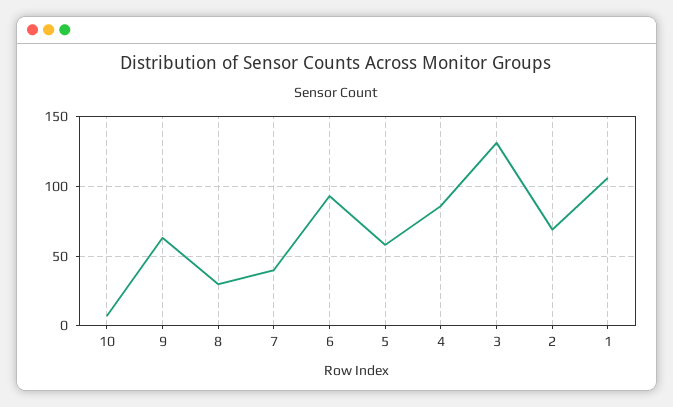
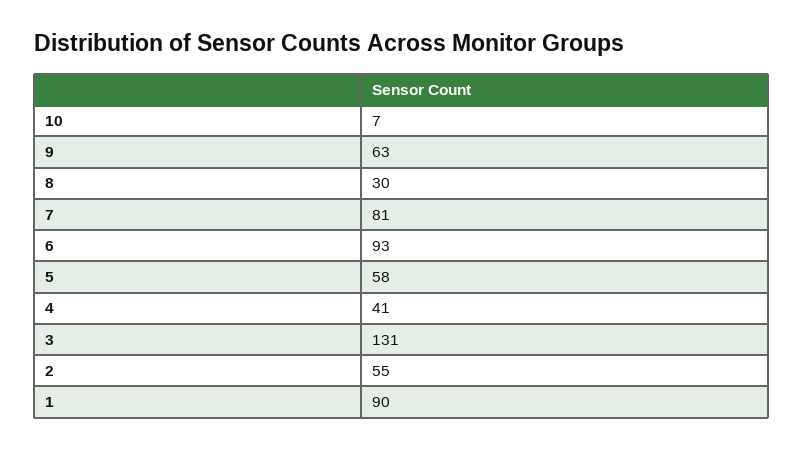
  {
    "10": 7,
    "9": 63,
    "8": 30,
-   "7": 40,
+   "7": 81,
    "6": 93,
    "5": 58,
-   "4": 85,
+   "4": 41,
    "3": 131,
-   "2": 70,
+   "2": 55,
-   "1": 105
+   "1": 90
  }

